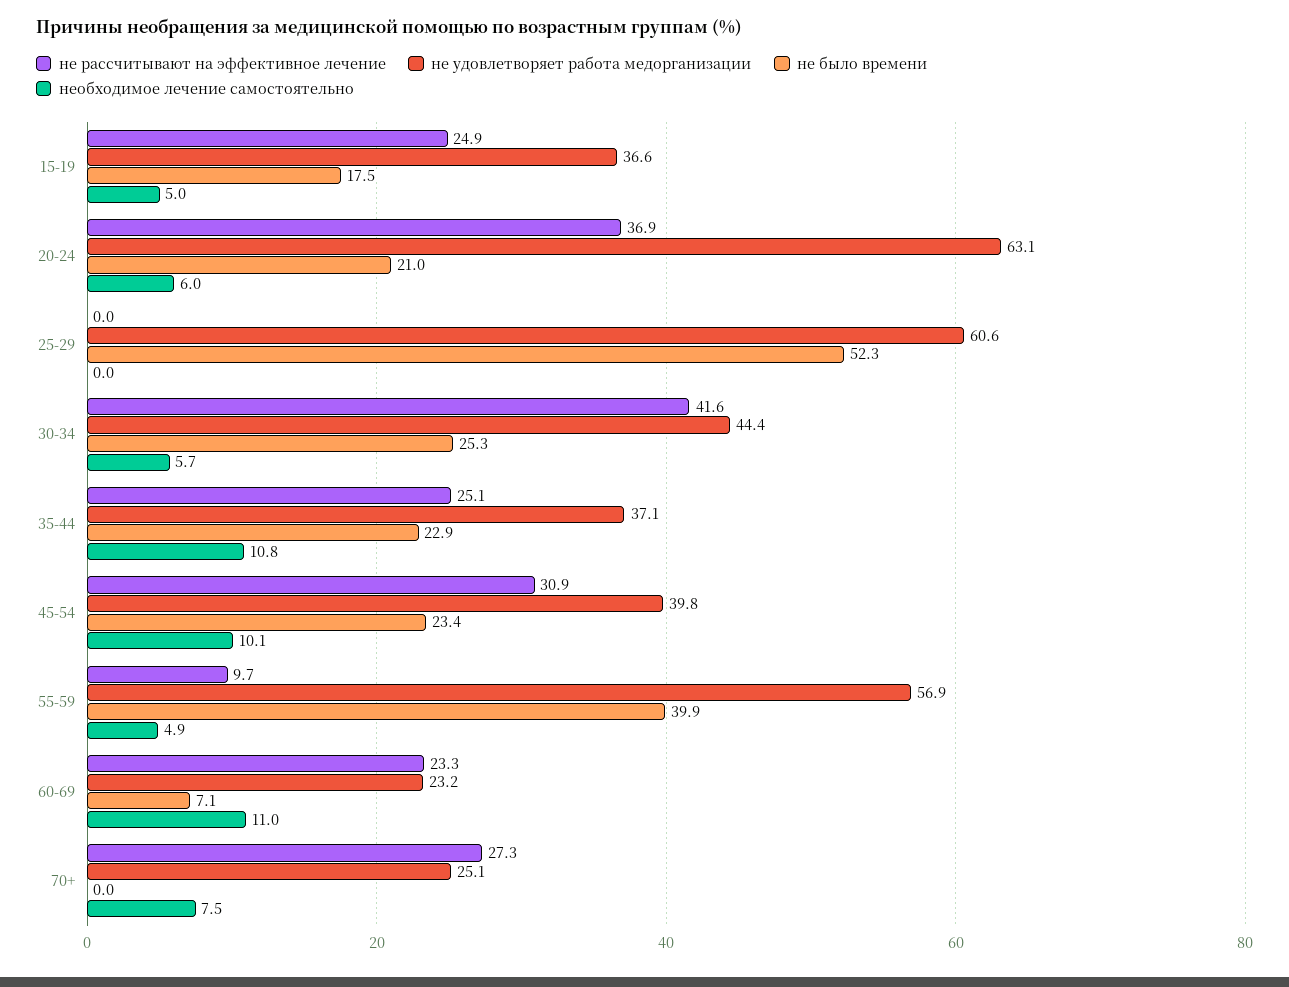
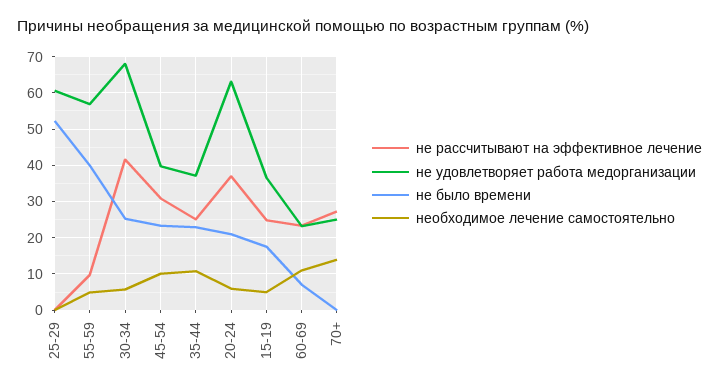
  {
    "не рассчитывают на эффективное лечение": {
      "15-19": 24.9,
      "20-24": 36.9,
      "25-29": 0,
      "30-34": 41.6,
      "35-44": 25.1,
      "45-54": 30.9,
      "55-59": 9.7,
      "60-69": 23.3,
      "70+": 27.3
    },
    "не удовлетворяет работа медорганизации": {
      "15-19": 36.6,
      "20-24": 63.1,
      "25-29": 60.6,
-     "30-34": 44.4,
+     "30-34": 68,
      "35-44": 37.1,
      "45-54": 39.8,
      "55-59": 56.9,
      "60-69": 23.2,
      "70+": 25.1
    },
    "не было времени": {
      "15-19": 17.5,
      "20-24": 21,
      "25-29": 52.3,
      "30-34": 25.3,
      "35-44": 22.9,
      "45-54": 23.4,
      "55-59": 39.9,
      "60-69": 7.1,
      "70+": 0
    },
    "необходимое лечение самостоятельно": {
      "15-19": 5,
      "20-24": 6,
      "25-29": 0,
      "30-34": 5.7,
      "35-44": 10.8,
      "45-54": 10.1,
      "55-59": 4.9,
      "60-69": 11,
-     "70+": 7.5
+     "70+": 14
    }
  }

